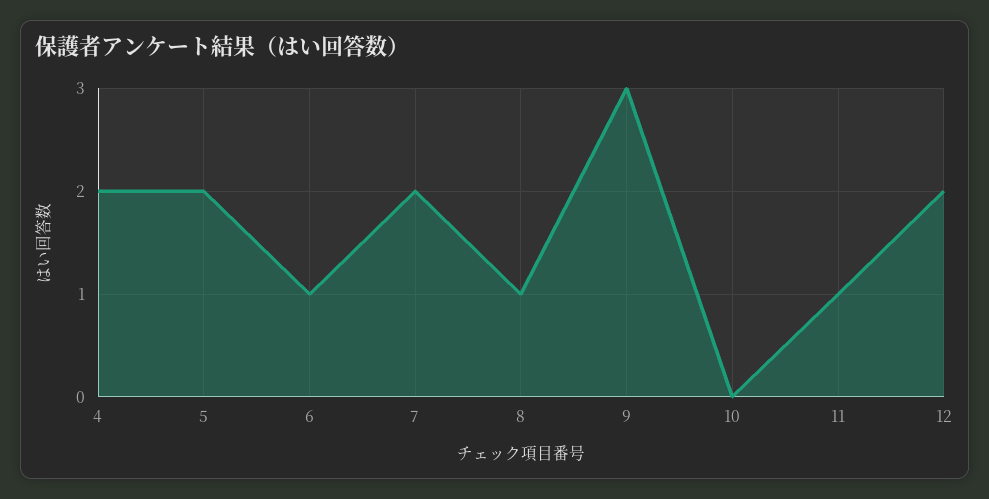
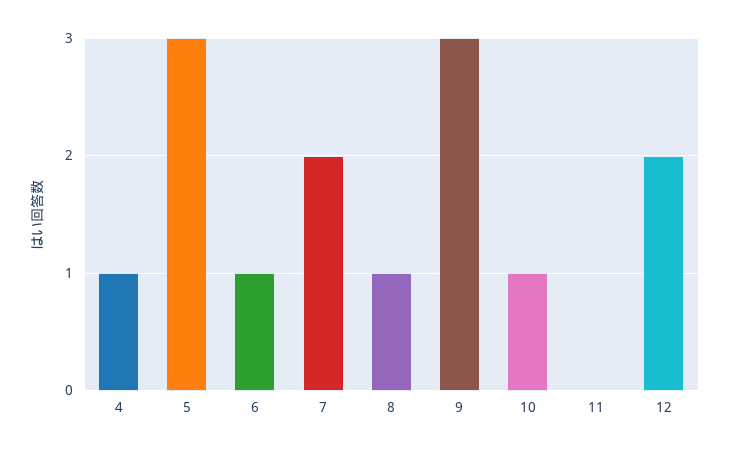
  {
-   "4": 2,
+   "4": 1,
-   "5": 2,
+   "5": 3,
    "6": 1,
    "7": 2,
    "8": 1,
    "9": 3,
-   "10": 0,
+   "10": 1,
-   "11": 1,
+   "11": 0,
    "12": 2
  }

